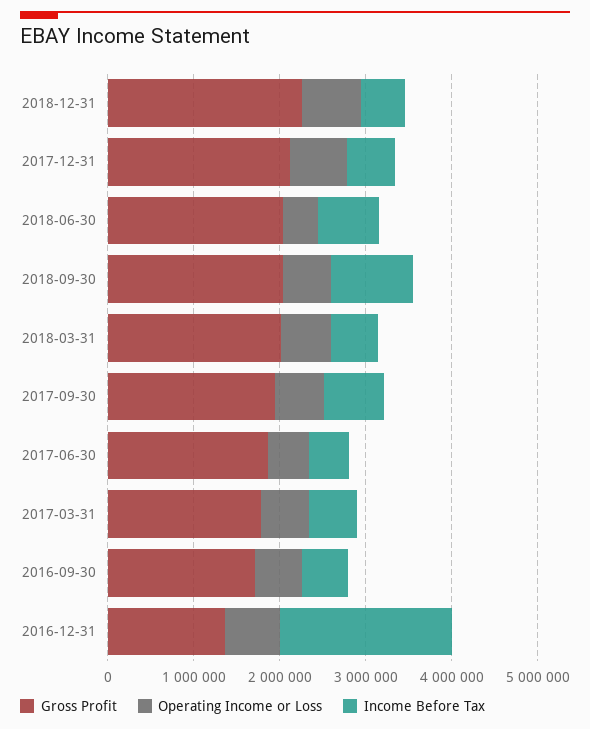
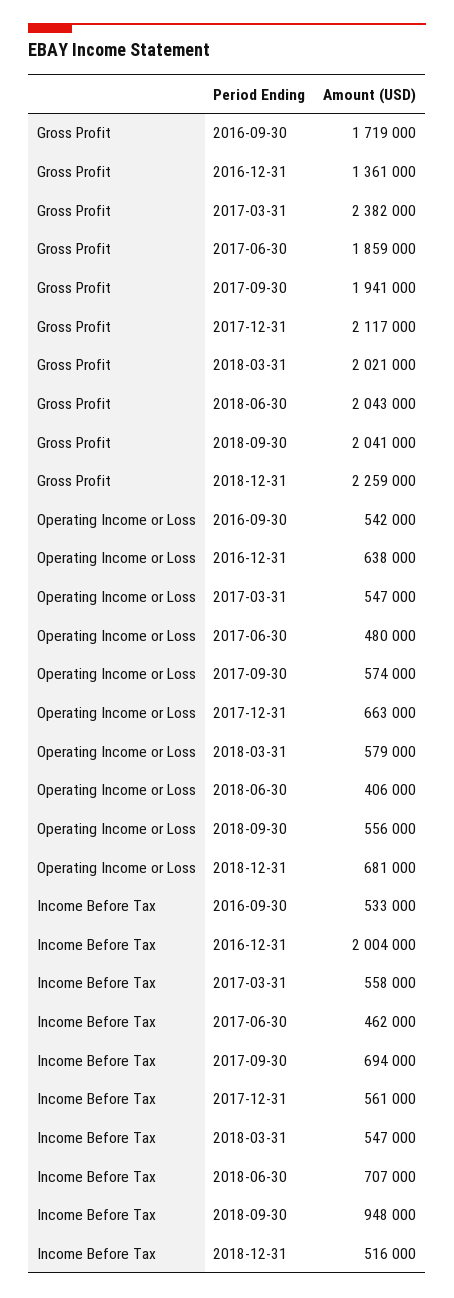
  {
    "Gross Profit": {
      "2018-12-31": 2259000,
      "2017-12-31": 2117000,
      "2018-06-30": 2043000,
      "2018-09-30": 2041000,
      "2018-03-31": 2021000,
      "2017-09-30": 1941000,
      "2017-06-30": 1859000,
-     "2017-03-31": 1800000,
+     "2017-03-31": 2382000,
      "2016-09-30": 1719000,
      "2016-12-31": 1361000
    },
    "Operating Income or Loss": {
      "2018-12-31": 681000,
      "2017-12-31": 663000,
      "2018-06-30": 406000,
      "2018-09-30": 556000,
      "2018-03-31": 579000,
      "2017-09-30": 574000,
      "2017-06-30": 480000,
      "2017-03-31": 547000,
      "2016-09-30": 542000,
      "2016-12-31": 638000
    },
    "Income Before Tax": {
      "2018-12-31": 516000,
      "2017-12-31": 561000,
      "2018-06-30": 707000,
      "2018-09-30": 948000,
      "2018-03-31": 547000,
      "2017-09-30": 694000,
      "2017-06-30": 462000,
      "2017-03-31": 558000,
      "2016-09-30": 533000,
      "2016-12-31": 2004000
    }
  }

